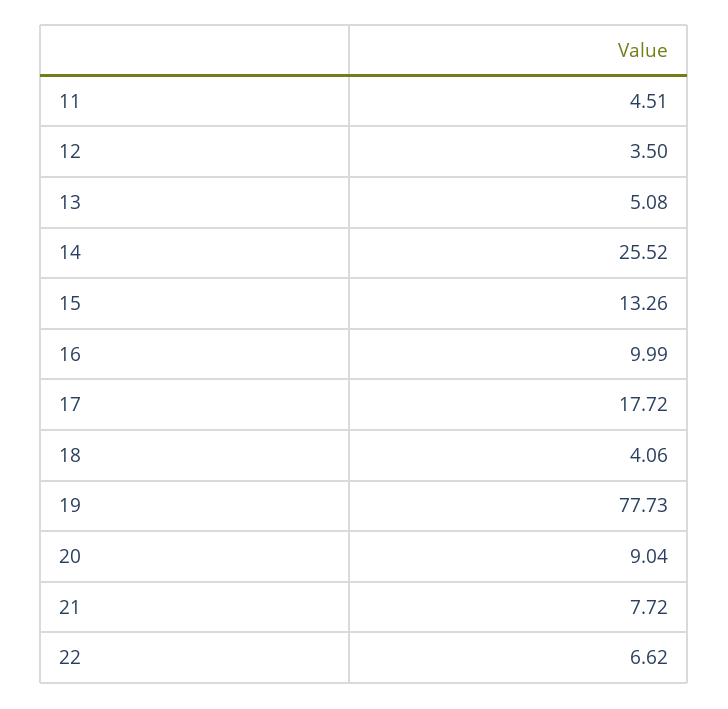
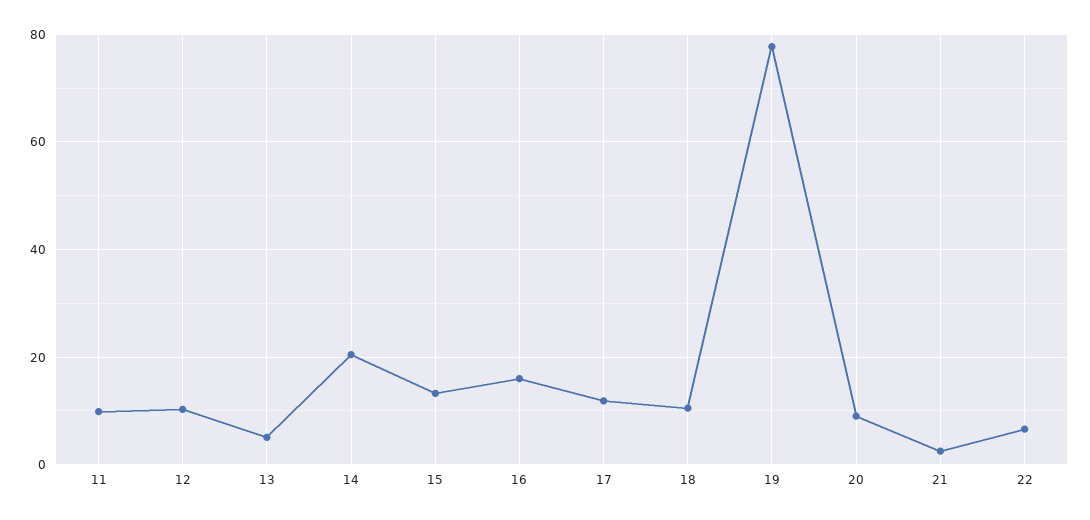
  {
-   "11": 4.51,
+   "11": 10,
-   "12": 3.5,
+   "12": 10,
    "13": 5.08,
-   "14": 25.52,
+   "14": 20,
    "15": 13.26,
-   "16": 9.99,
+   "16": 16,
-   "17": 17.72,
+   "17": 12,
-   "18": 4.06,
+   "18": 10,
    "19": 77.73,
    "20": 9.04,
-   "21": 7.72,
+   "21": 2,
    "22": 6.62
  }

